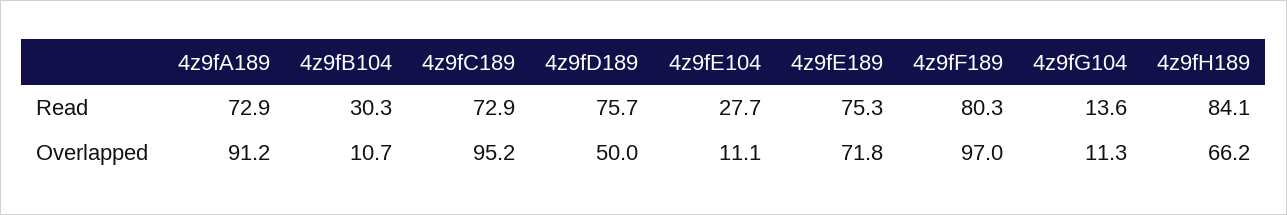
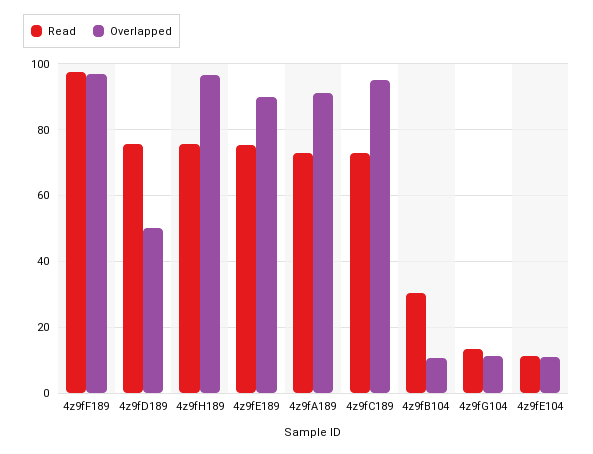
  {
    "Read": {
      "4z9fA189": 72.9,
      "4z9fB104": 30.3,
      "4z9fC189": 72.9,
      "4z9fD189": 75.7,
-     "4z9fE104": 27.7,
+     "4z9fE104": 12,
      "4z9fE189": 75.3,
-     "4z9fF189": 80.3,
+     "4z9fF189": 98,
      "4z9fG104": 13.6,
-     "4z9fH189": 84.1
+     "4z9fH189": 76
    },
    "Overlapped": {
      "4z9fA189": 91.2,
      "4z9fB104": 10.7,
      "4z9fC189": 95.2,
      "4z9fD189": 50,
      "4z9fE104": 11.1,
-     "4z9fE189": 71.8,
+     "4z9fE189": 90,
      "4z9fF189": 97,
      "4z9fG104": 11.3,
-     "4z9fH189": 66.2
+     "4z9fH189": 96
    }
  }

